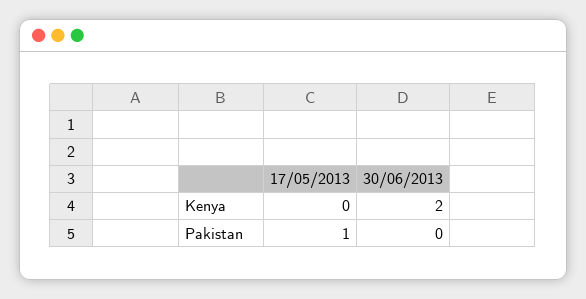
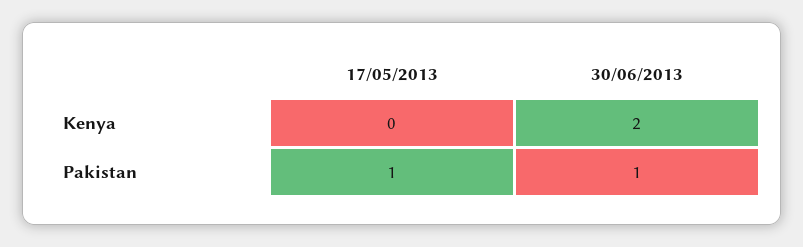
  {
    "17/05/2013": {
      "Kenya": 0,
      "Pakistan": 1
    },
    "30/06/2013": {
      "Kenya": 2,
-     "Pakistan": 0
+     "Pakistan": 1
    }
  }

